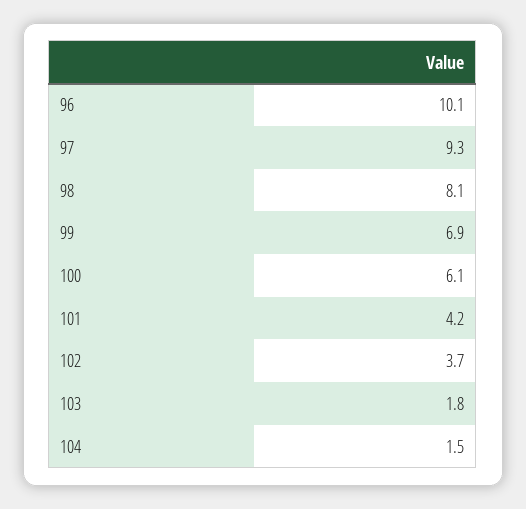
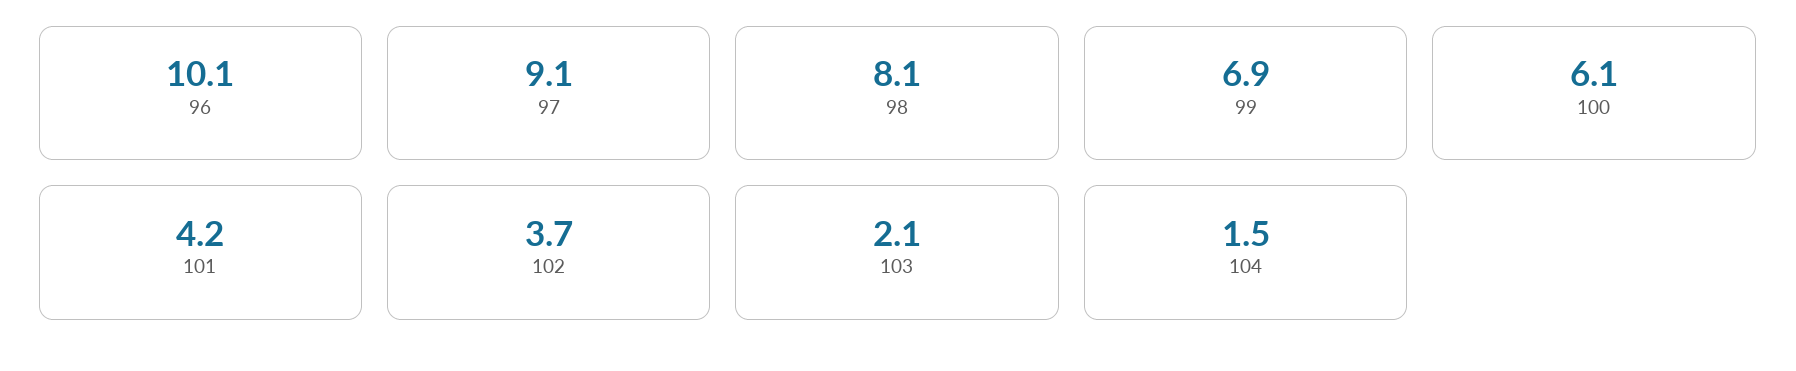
  {
    "96": 10.1,
-   "97": 9.3,
+   "97": 9.1,
    "98": 8.1,
    "99": 6.9,
    "100": 6.1,
    "101": 4.2,
    "102": 3.7,
-   "103": 1.8,
+   "103": 2.1,
    "104": 1.5
  }

